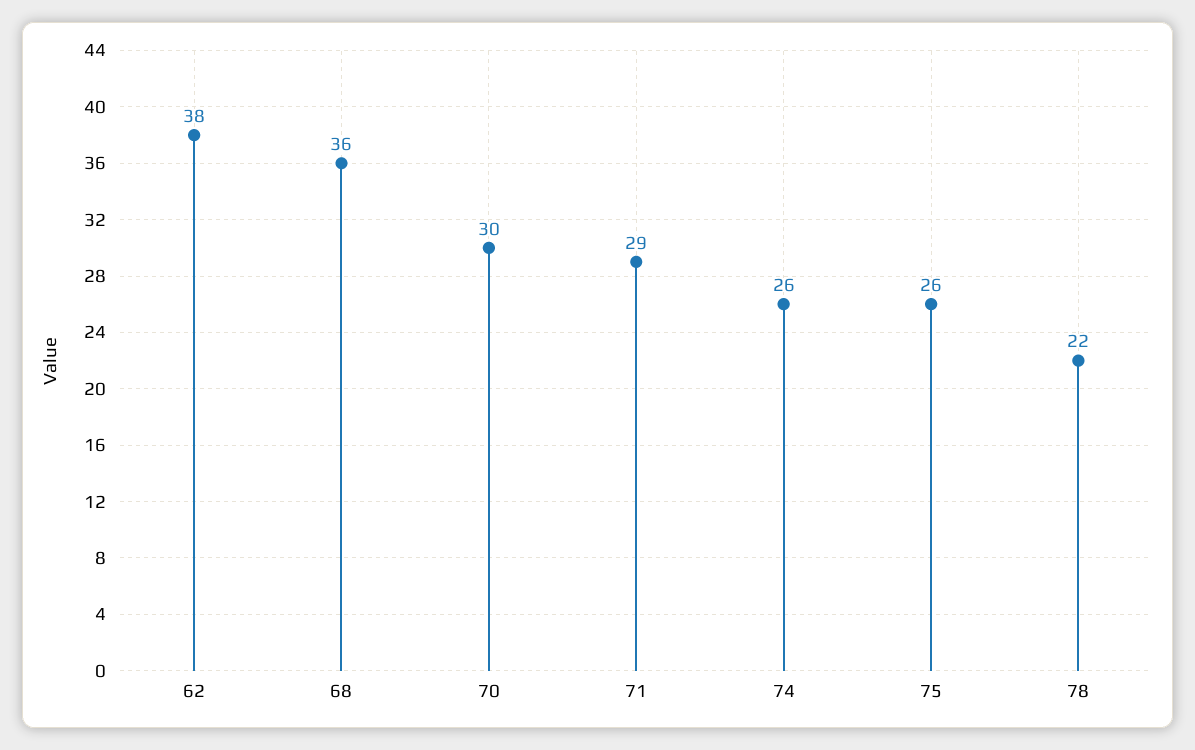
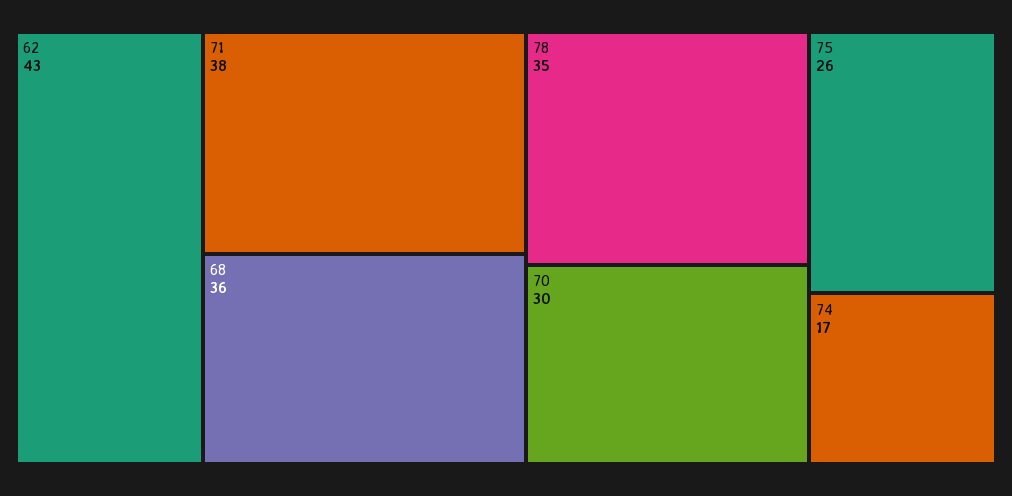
  {
-   "62": 38,
+   "62": 43,
    "68": 36,
    "70": 30,
-   "71": 29,
+   "71": 38,
-   "74": 26,
+   "74": 17,
    "75": 26,
-   "78": 22
+   "78": 35
  }

